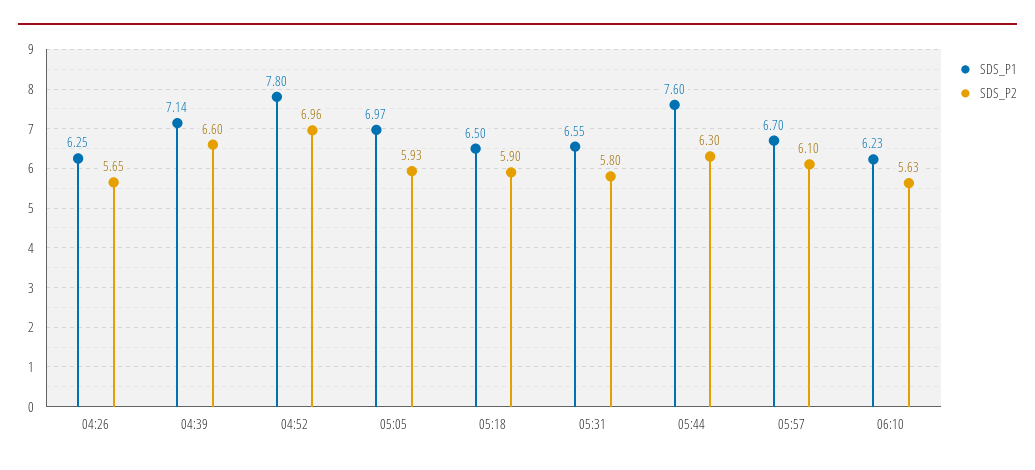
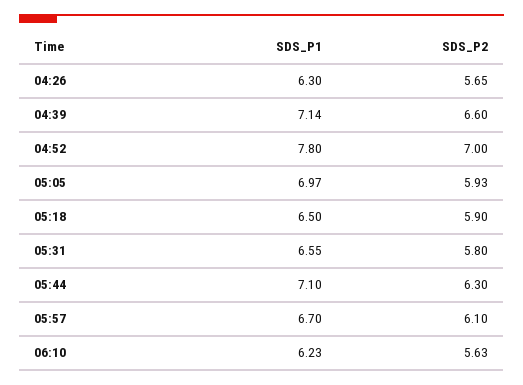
  {
    "SDS_P1": {
-     "04:26": 6.25,
+     "04:26": 6.3,
      "04:39": 7.14,
      "04:52": 7.8,
      "05:05": 6.97,
      "05:18": 6.5,
      "05:31": 6.55,
-     "05:44": 7.6,
+     "05:44": 7.1,
      "05:57": 6.7,
      "06:10": 6.23
    },
    "SDS_P2": {
      "04:26": 5.65,
      "04:39": 6.6,
-     "04:52": 6.96,
+     "04:52": 7,
      "05:05": 5.93,
      "05:18": 5.9,
      "05:31": 5.8,
      "05:44": 6.3,
      "05:57": 6.1,
      "06:10": 5.63
    }
  }

